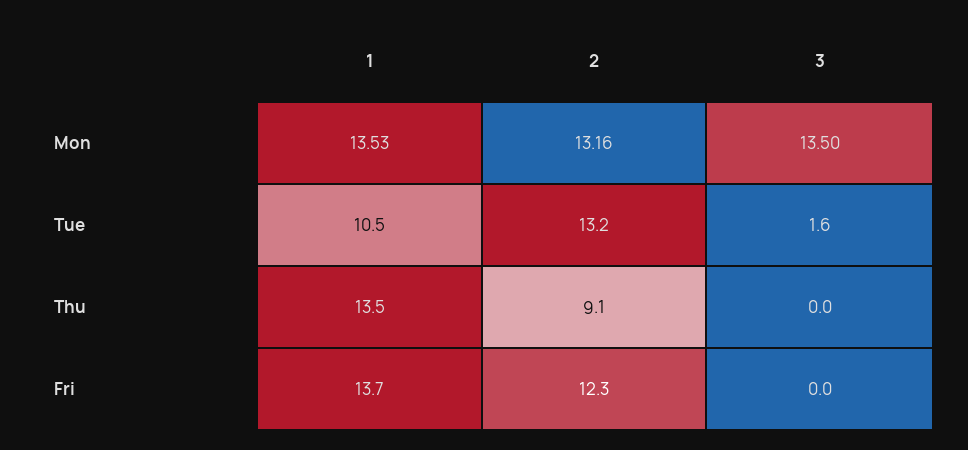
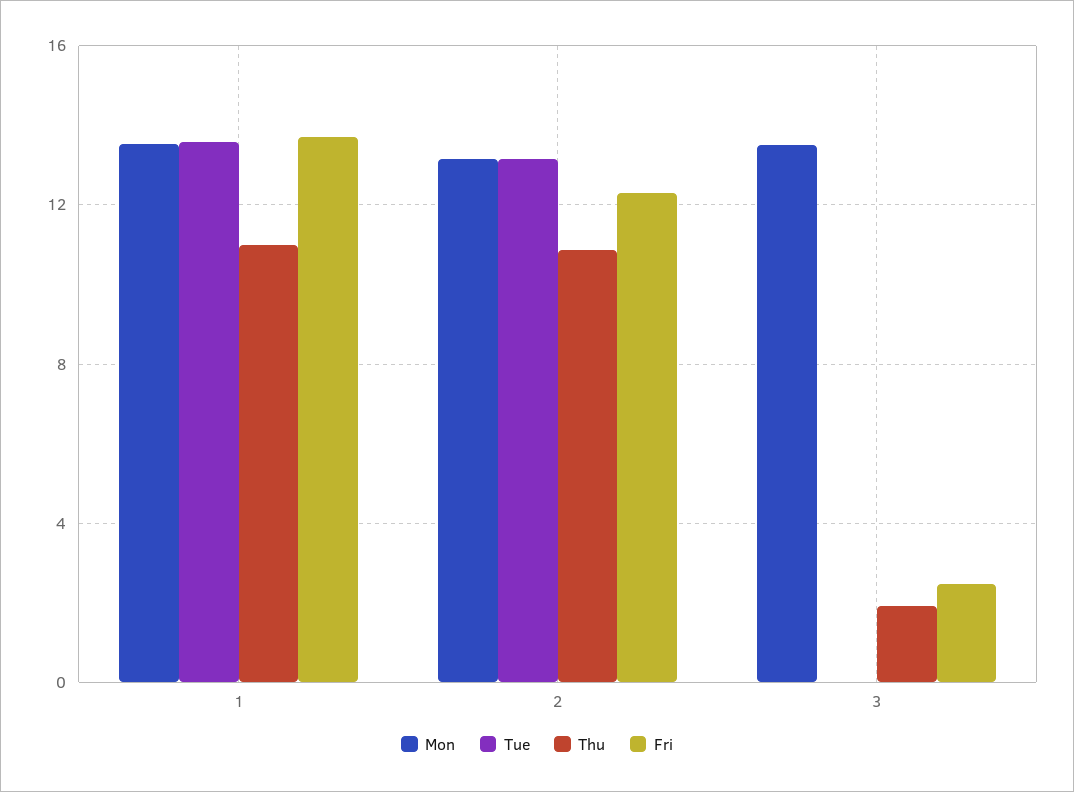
  {
    "Mon": {
      "1": 13.53,
      "2": 13.16,
      "3": 13.5
    },
    "Tue": {
-     "1": 10.5,
+     "1": 13.5,
      "2": 13.2,
-     "3": 1.6
+     "3": 0
    },
    "Thu": {
-     "1": 13.5,
+     "1": 11,
-     "2": 9.1,
+     "2": 11,
-     "3": 0
+     "3": 2
    },
    "Fri": {
      "1": 13.7,
      "2": 12.3,
-     "3": 0
+     "3": 2.5
    }
  }

